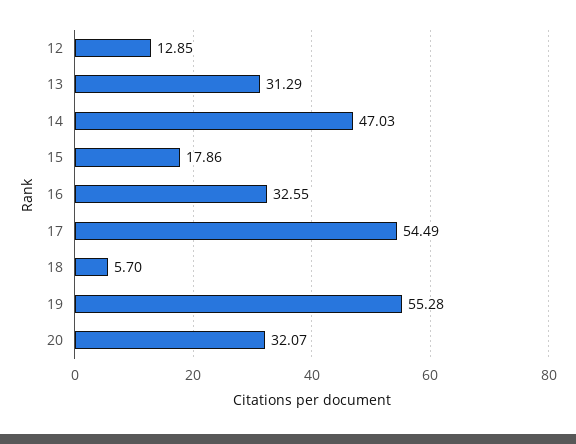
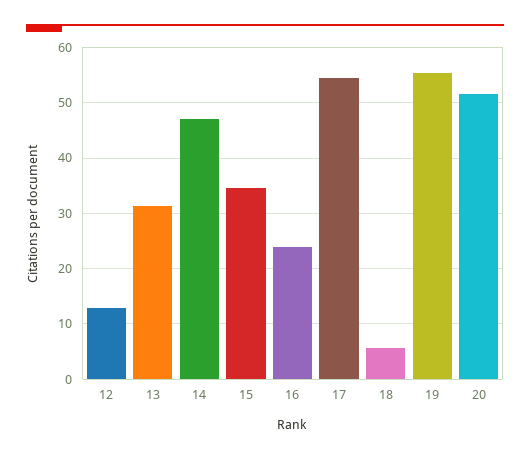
  {
    "12": 12.85,
    "13": 31.29,
    "14": 47.03,
-   "15": 17.86,
+   "15": 34,
-   "16": 32.55,
+   "16": 24,
    "17": 54.49,
    "18": 5.7,
    "19": 55.28,
-   "20": 32.07
+   "20": 52
  }

